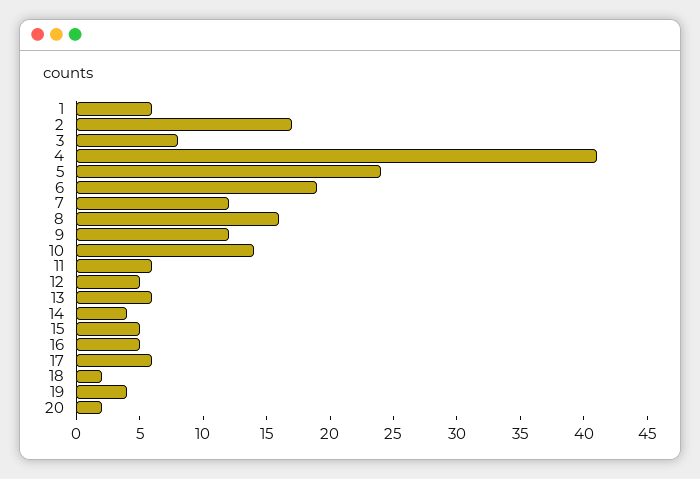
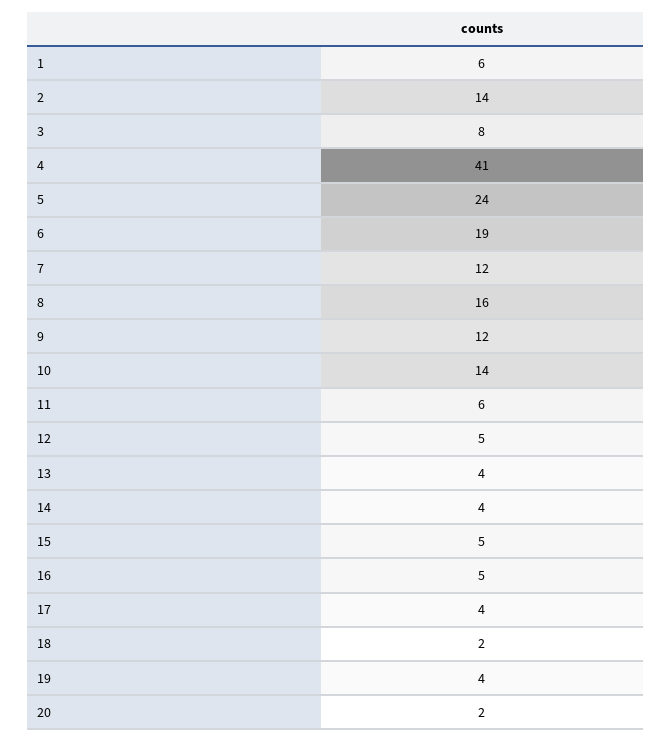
  {
    "1": 6,
-   "2": 17,
+   "2": 14,
    "3": 8,
    "4": 41,
    "5": 24,
    "6": 19,
    "7": 12,
    "8": 16,
    "9": 12,
    "10": 14,
    "11": 6,
    "12": 5,
-   "13": 6,
+   "13": 4,
    "14": 4,
    "15": 5,
    "16": 5,
-   "17": 6,
+   "17": 4,
    "18": 2,
    "19": 4,
    "20": 2
  }

